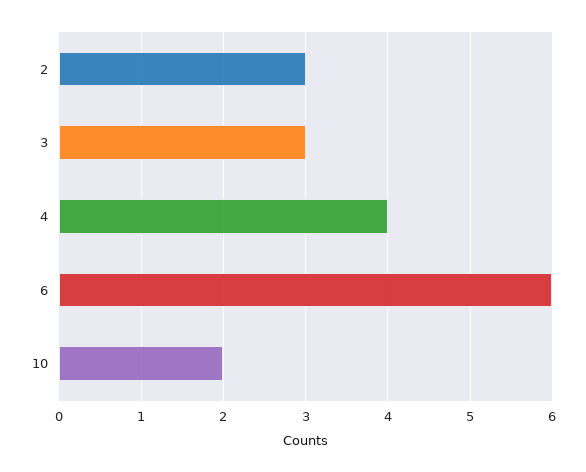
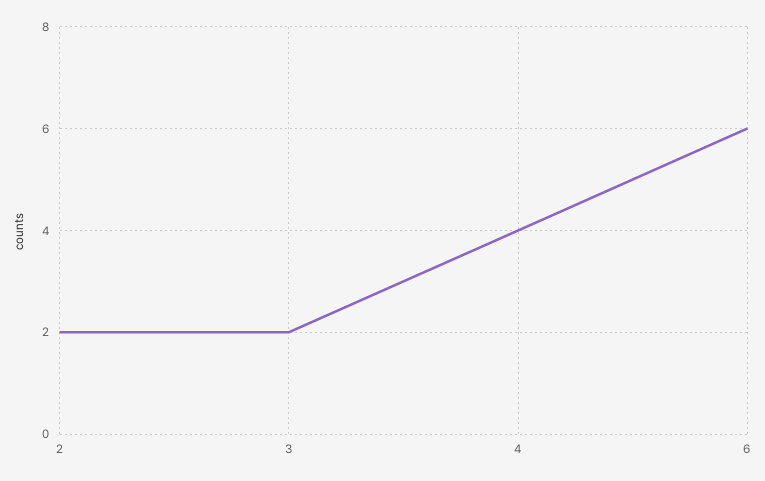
  {
-   "2": 3,
+   "2": 2,
-   "3": 3,
+   "3": 2,
    "4": 4,
-   "6": 6,
+   "6": 6
-   "10": 2
  }

